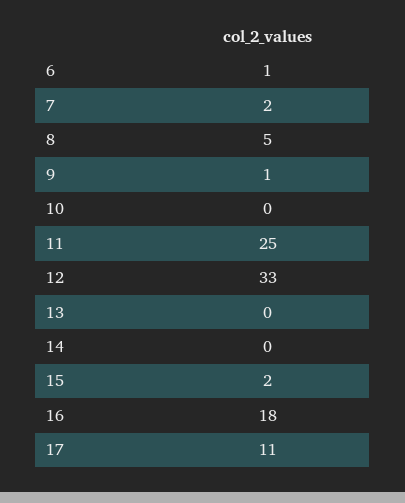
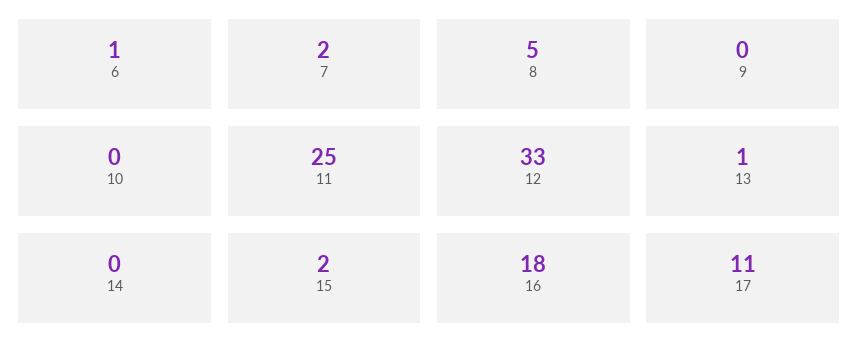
  {
    "6": 1,
    "7": 2,
    "8": 5,
-   "9": 1,
+   "9": 0,
    "10": 0,
    "11": 25,
    "12": 33,
-   "13": 0,
+   "13": 1,
    "14": 0,
    "15": 2,
    "16": 18,
    "17": 11
  }

